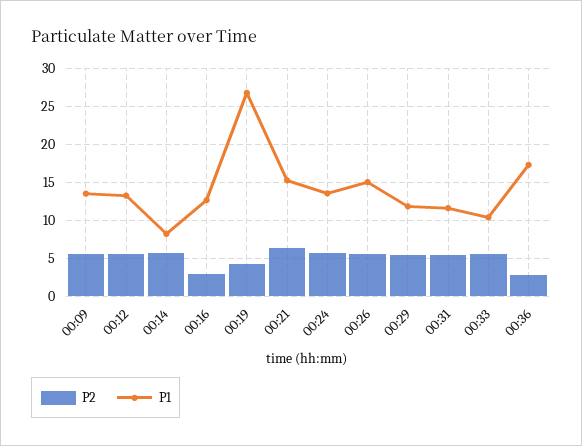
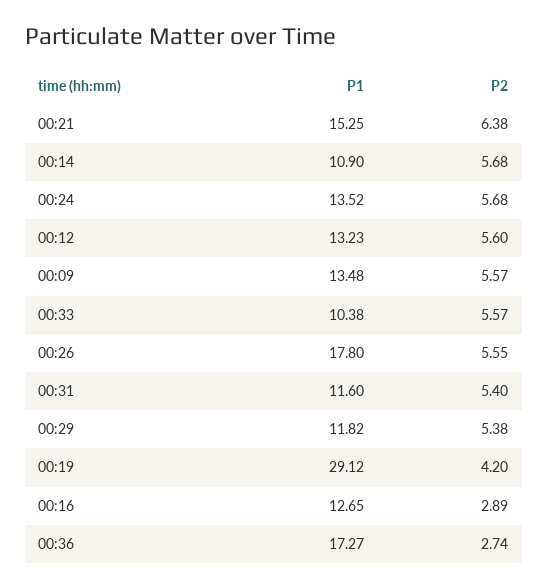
  {
    "P2": {
      "00:09": 5.57,
      "00:12": 5.6,
      "00:14": 5.68,
      "00:16": 2.89,
      "00:19": 4.2,
      "00:21": 6.38,
      "00:24": 5.68,
      "00:26": 5.55,
      "00:29": 5.38,
      "00:31": 5.4,
      "00:33": 5.57,
      "00:36": 2.74
    },
    "P1": {
      "00:09": 13.48,
      "00:12": 13.23,
-     "00:14": 8,
+     "00:14": 10.9,
      "00:16": 12.65,
-     "00:19": 27,
+     "00:19": 29.12,
      "00:21": 15.25,
      "00:24": 13.52,
-     "00:26": 15,
+     "00:26": 17.8,
      "00:29": 11.82,
      "00:31": 11.6,
      "00:33": 10.38,
      "00:36": 17.27
    }
  }

